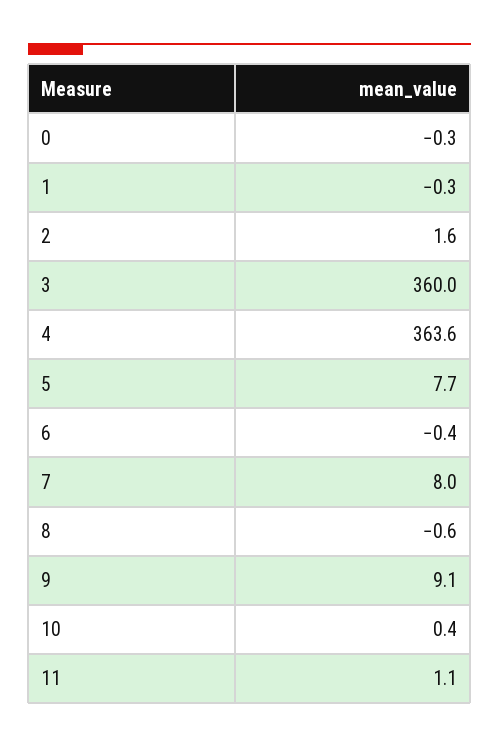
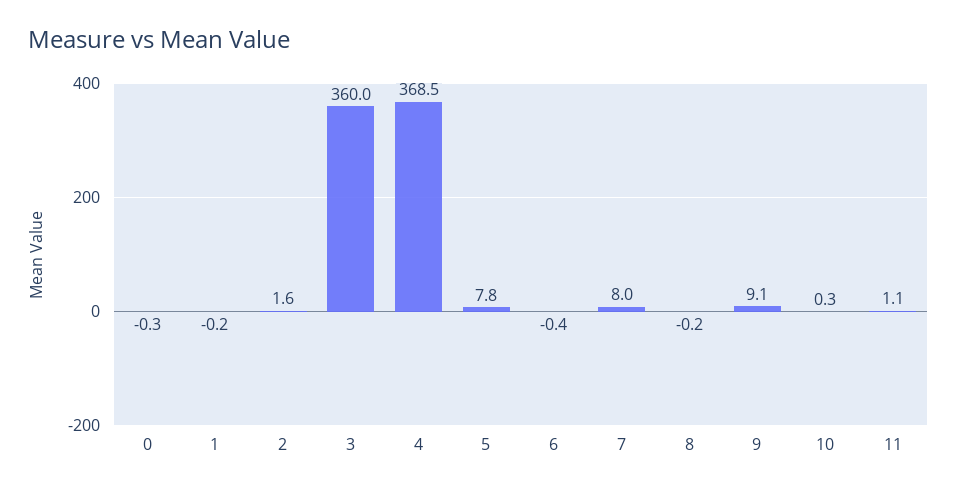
  {
    "0": -0.3,
-   "1": -0.3,
+   "1": -0.2,
    "2": 1.6,
    "3": 360,
-   "4": 363.6,
+   "4": 368.5,
-   "5": 7.7,
+   "5": 7.8,
    "6": -0.4,
    "7": 8,
-   "8": -0.6,
+   "8": -0.2,
    "9": 9.1,
-   "10": 0.4,
+   "10": 0.3,
    "11": 1.1
  }

